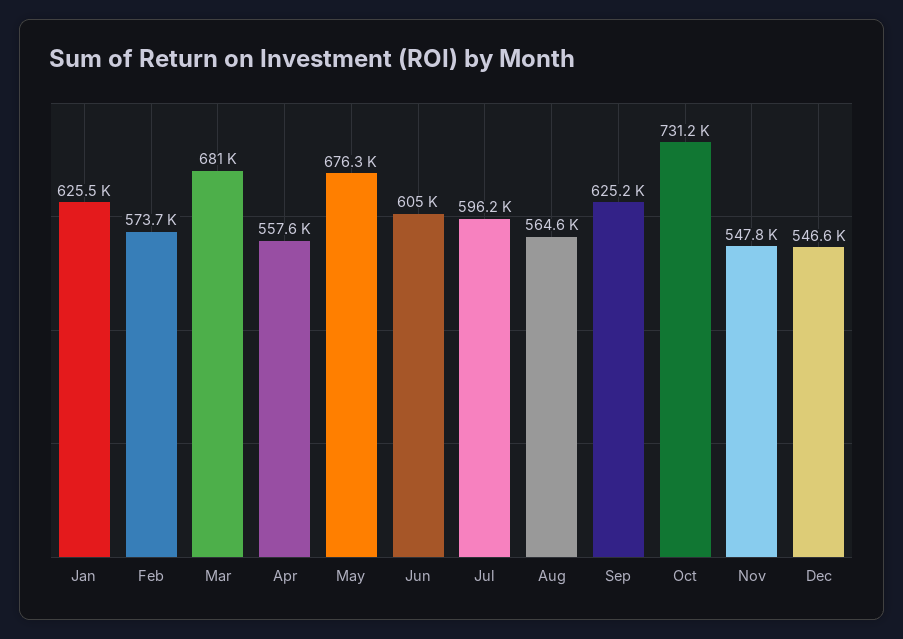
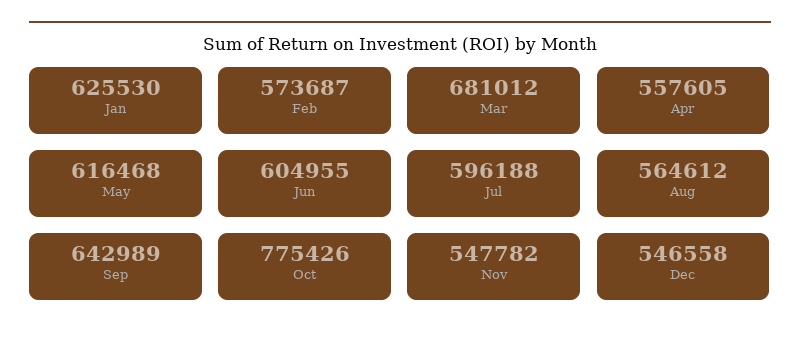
  {
    "Jan": 625530,
    "Feb": 573687,
    "Mar": 681012,
    "Apr": 557605,
-   "May": 676300,
+   "May": 616468,
    "Jun": 604955,
    "Jul": 596188,
    "Aug": 564612,
-   "Sep": 625200,
+   "Sep": 642989,
-   "Oct": 731200,
+   "Oct": 775426,
    "Nov": 547782,
    "Dec": 546558
  }

